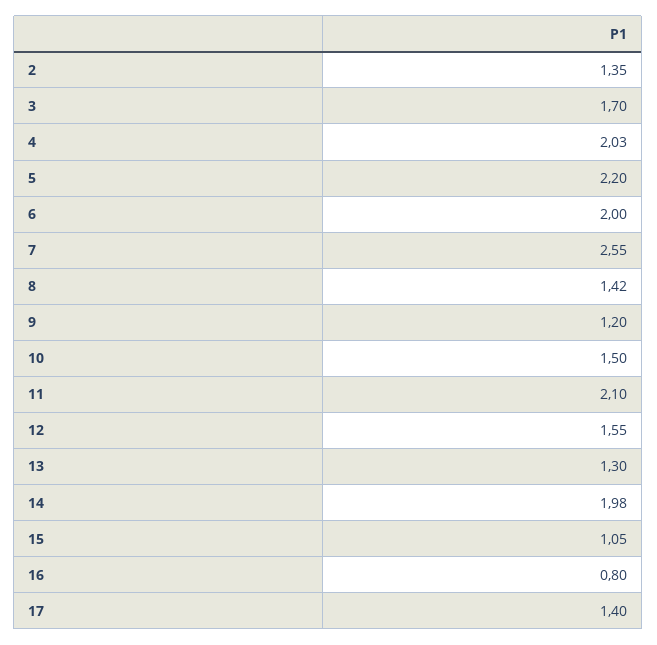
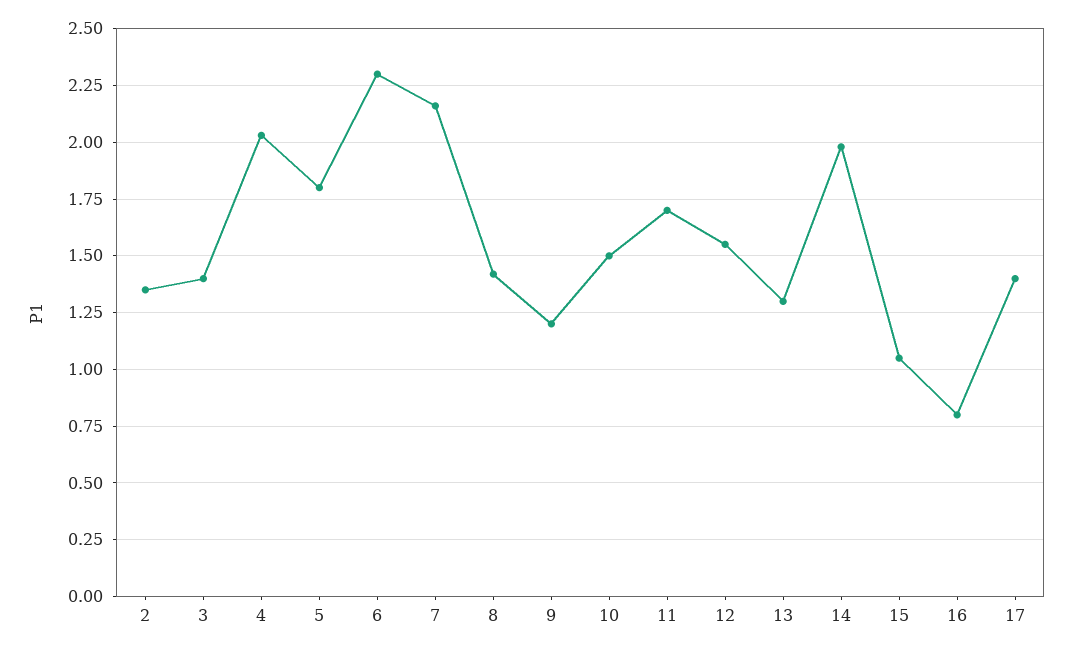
  {
    "2": 1.35,
-   "3": 1.7,
+   "3": 1.4,
    "4": 2.03,
-   "5": 2.2,
+   "5": 1.8,
-   "6": 2,
+   "6": 2.3,
-   "7": 2.55,
+   "7": 2.15,
    "8": 1.42,
    "9": 1.2,
    "10": 1.5,
-   "11": 2.1,
+   "11": 1.7,
    "12": 1.55,
    "13": 1.3,
    "14": 1.98,
    "15": 1.05,
    "16": 0.8,
    "17": 1.4
  }

